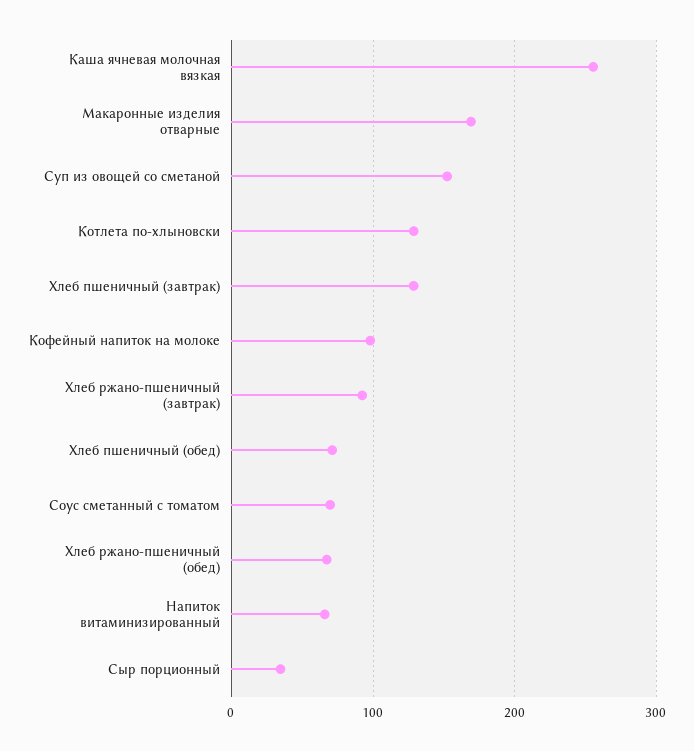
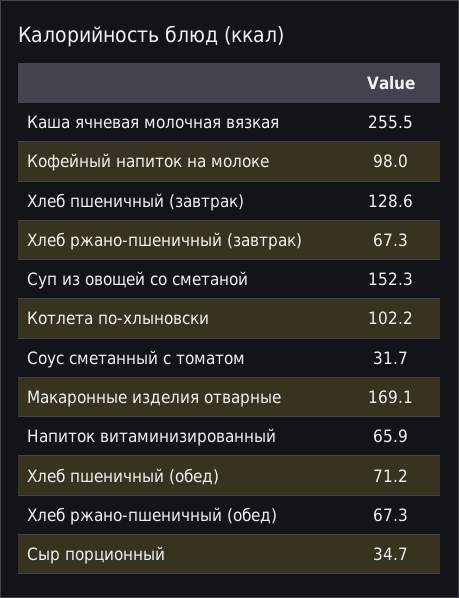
  {
    "Каша ячневая молочная вязкая": 255.5,
    "Макаронные изделия отварные": 169.1,
    "Суп из овощей со сметаной": 152.3,
-   "Котлета по-хлыновски": 130,
+   "Котлета по-хлыновски": 102.2,
    "Хлеб пшеничный (завтрак)": 128.6,
    "Кофейный напиток на молоке": 98,
-   "Хлеб ржано-пшеничный (завтрак)": 90,
+   "Хлеб ржано-пшеничный (завтрак)": 67.3,
    "Хлеб пшеничный (обед)": 71.2,
-   "Соус сметанный с томатом": 70,
+   "Соус сметанный с томатом": 31.7,
    "Хлеб ржано-пшеничный (обед)": 67.3,
    "Напиток витаминизированный": 65.9,
    "Сыр порционный": 34.7
  }

